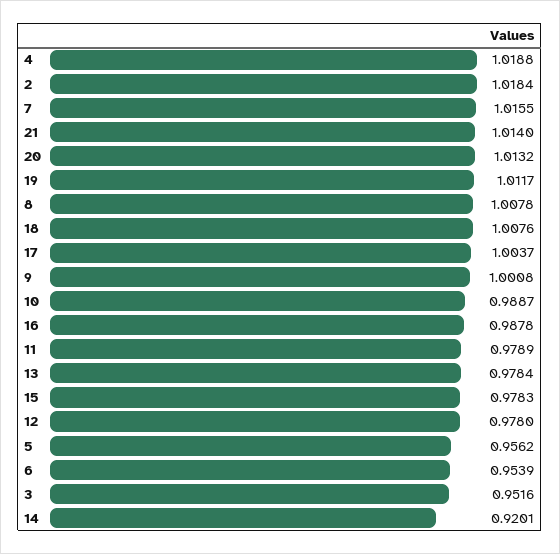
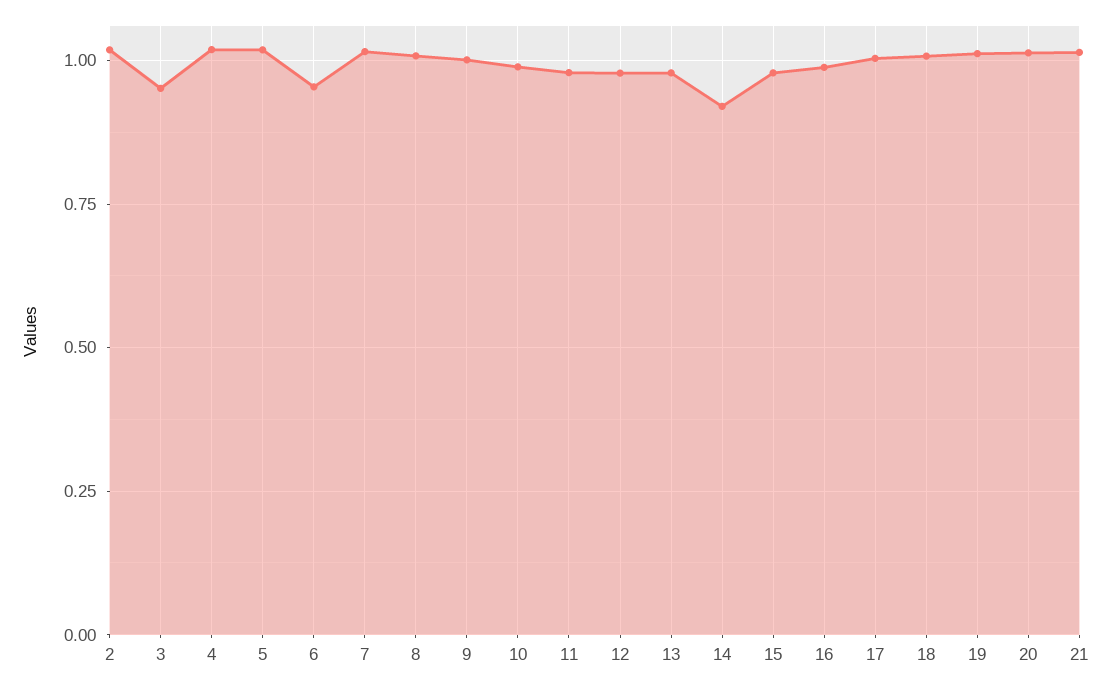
  {
    "4": 1.0188,
    "2": 1.0184,
    "7": 1.0155,
    "21": 1.014,
    "20": 1.0132,
    "19": 1.0117,
    "8": 1.0078,
    "18": 1.0076,
    "17": 1.0037,
    "9": 1.0008,
    "10": 0.9887,
    "16": 0.9878,
    "11": 0.9789,
    "13": 0.9784,
    "15": 0.9783,
    "12": 0.978,
-   "5": 0.9562,
+   "5": 1.025,
    "6": 0.9539,
    "3": 0.9516,
    "14": 0.9201
  }

